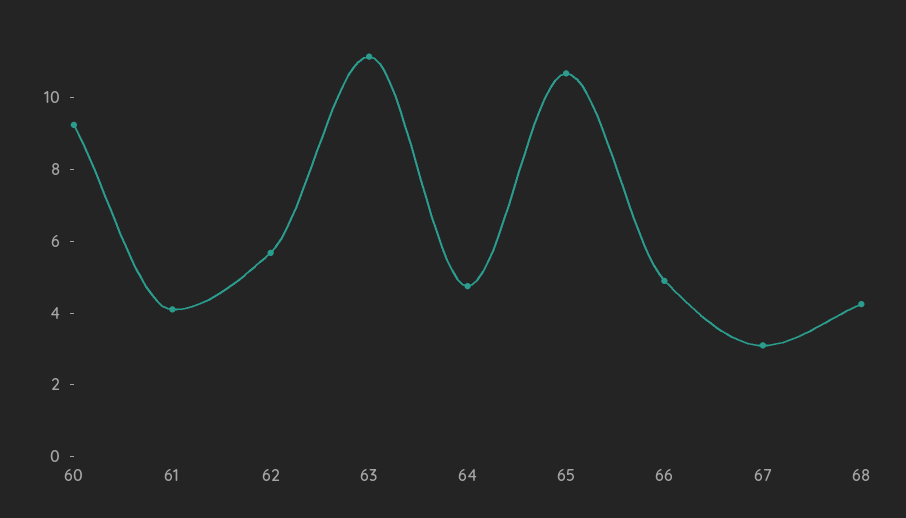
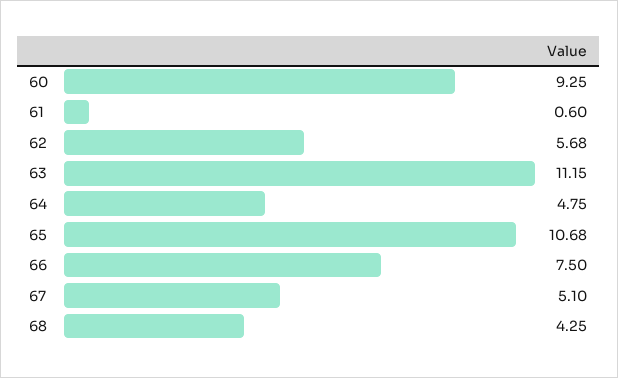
  {
    "60": 9.25,
-   "61": 4,
+   "61": 0.6,
    "62": 5.68,
    "63": 11.15,
    "64": 4.75,
    "65": 10.68,
-   "66": 5,
+   "66": 7.5,
-   "67": 3,
+   "67": 5.1,
    "68": 4.25
  }

